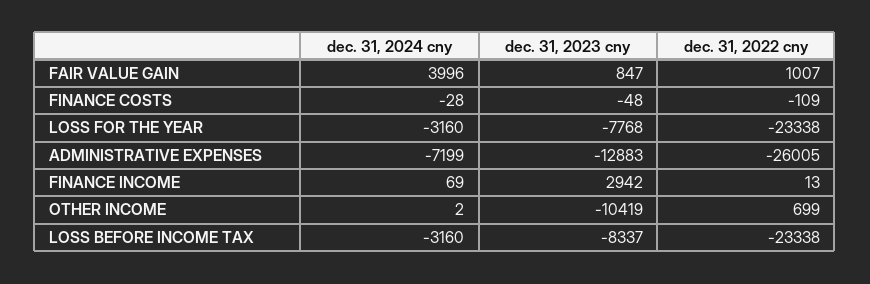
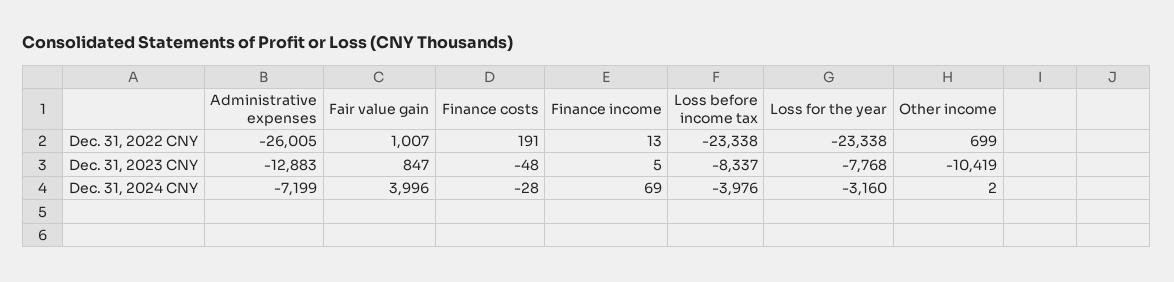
  {
    "dec. 31, 2024 cny": {
      "FAIR VALUE GAIN": 3996,
      "FINANCE COSTS": -28,
      "LOSS FOR THE YEAR": -3160,
      "ADMINISTRATIVE EXPENSES": -7199,
      "FINANCE INCOME": 69,
      "OTHER INCOME": 2,
-     "LOSS BEFORE INCOME TAX": -3160
+     "LOSS BEFORE INCOME TAX": -3976
    },
    "dec. 31, 2023 cny": {
      "FAIR VALUE GAIN": 847,
      "FINANCE COSTS": -48,
      "LOSS FOR THE YEAR": -7768,
      "ADMINISTRATIVE EXPENSES": -12883,
-     "FINANCE INCOME": 2942,
+     "FINANCE INCOME": 5,
      "OTHER INCOME": -10419,
      "LOSS BEFORE INCOME TAX": -8337
    },
    "dec. 31, 2022 cny": {
      "FAIR VALUE GAIN": 1007,
-     "FINANCE COSTS": -109,
+     "FINANCE COSTS": 191,
      "LOSS FOR THE YEAR": -23338,
      "ADMINISTRATIVE EXPENSES": -26005,
      "FINANCE INCOME": 13,
      "OTHER INCOME": 699,
      "LOSS BEFORE INCOME TAX": -23338
    }
  }

